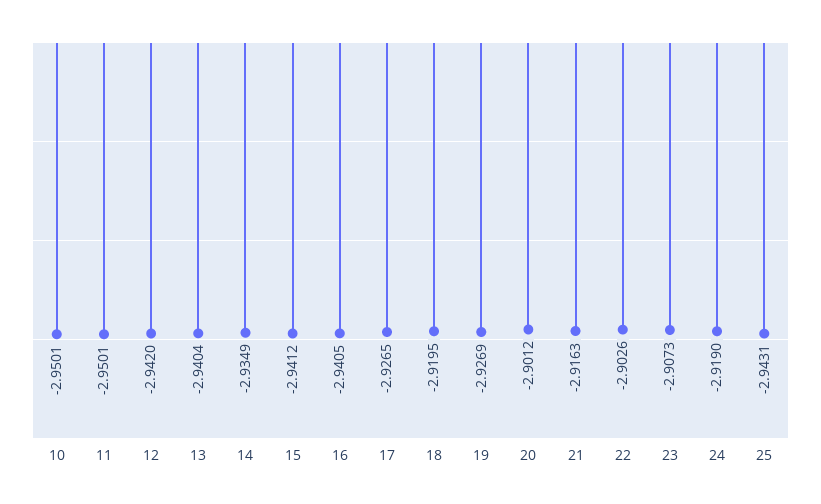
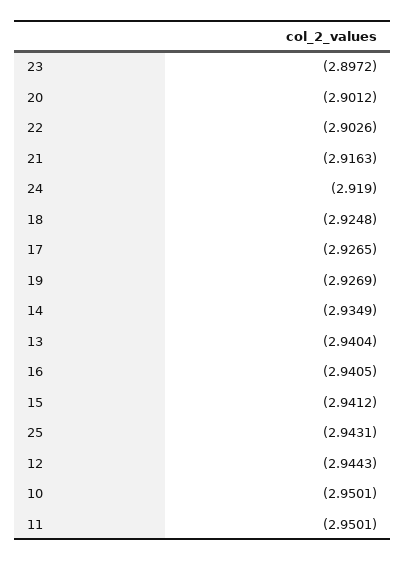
  {
    "10": -2.9501,
    "11": -2.9501,
-   "12": -2.942,
+   "12": -2.9443,
    "13": -2.9404,
    "14": -2.9349,
    "15": -2.9412,
    "16": -2.9405,
    "17": -2.9265,
-   "18": -2.9195,
+   "18": -2.9248,
    "19": -2.9269,
    "20": -2.9012,
    "21": -2.9163,
    "22": -2.9026,
-   "23": -2.9073,
+   "23": -2.8972,
    "24": -2.919,
    "25": -2.9431
  }

